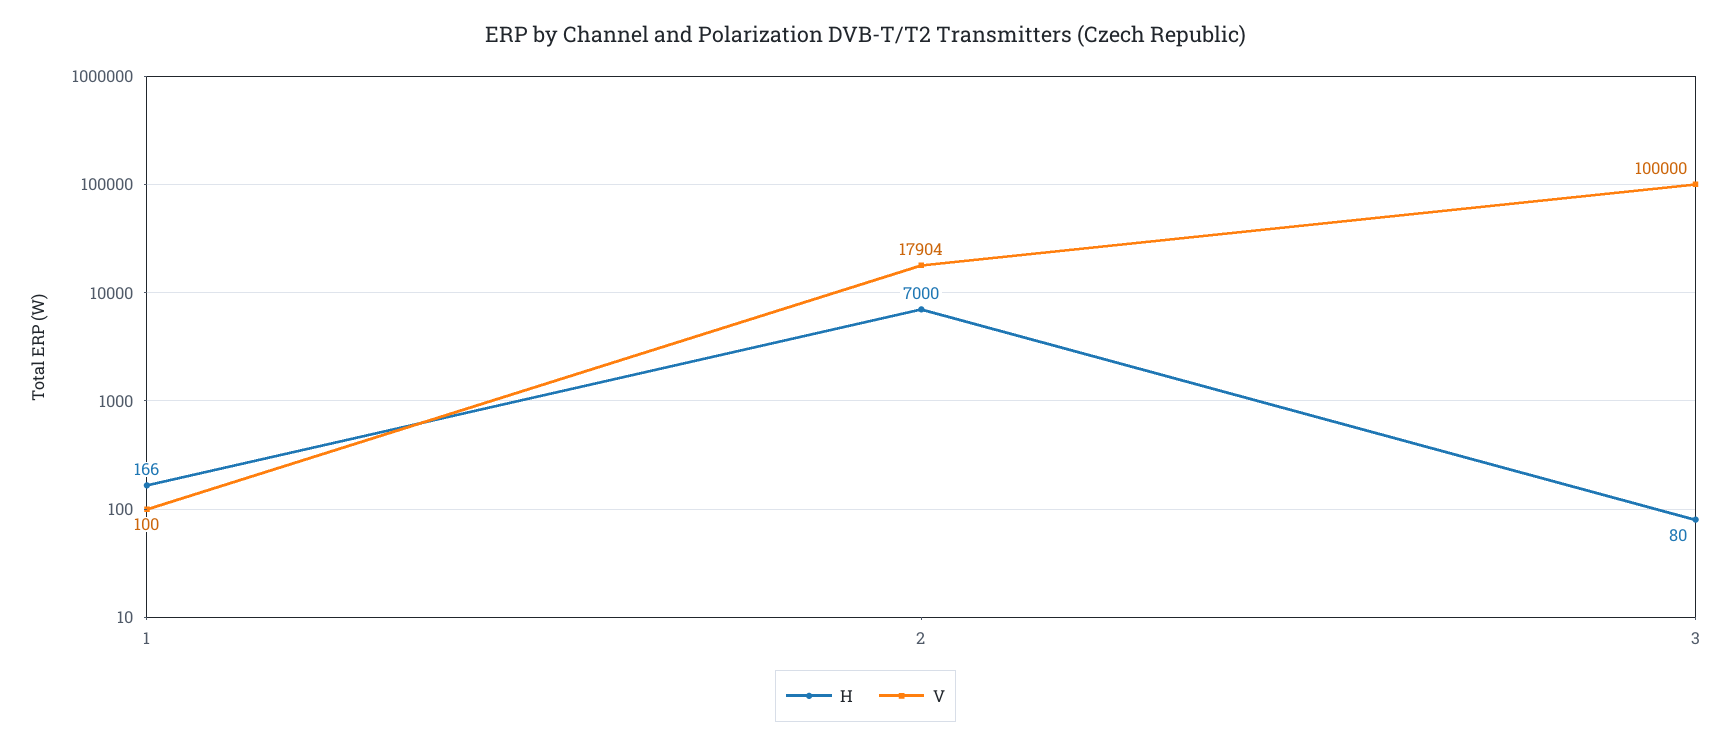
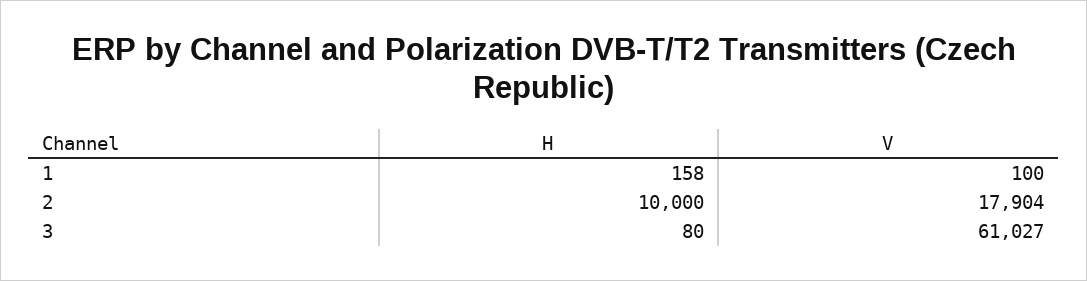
  {
    "H": {
-     "1": 166,
+     "1": 158,
-     "2": 7000,
+     "2": 10000,
      "3": 80
    },
    "V": {
      "1": 100,
      "2": 17904,
-     "3": 100000
+     "3": 61027
    }
  }

